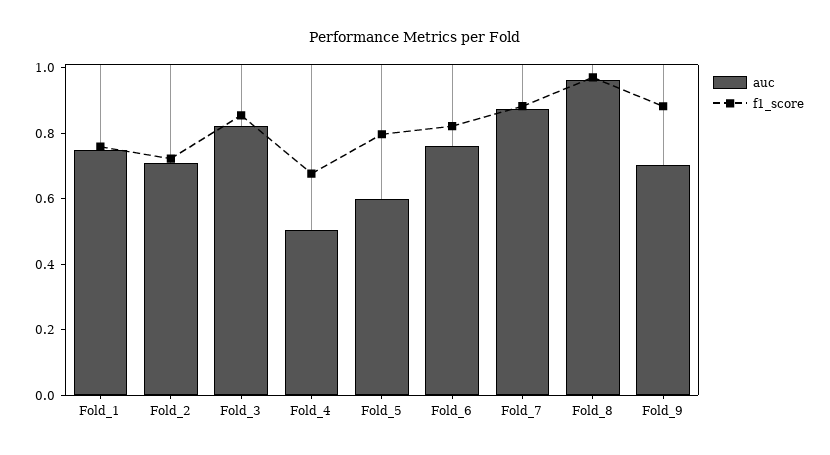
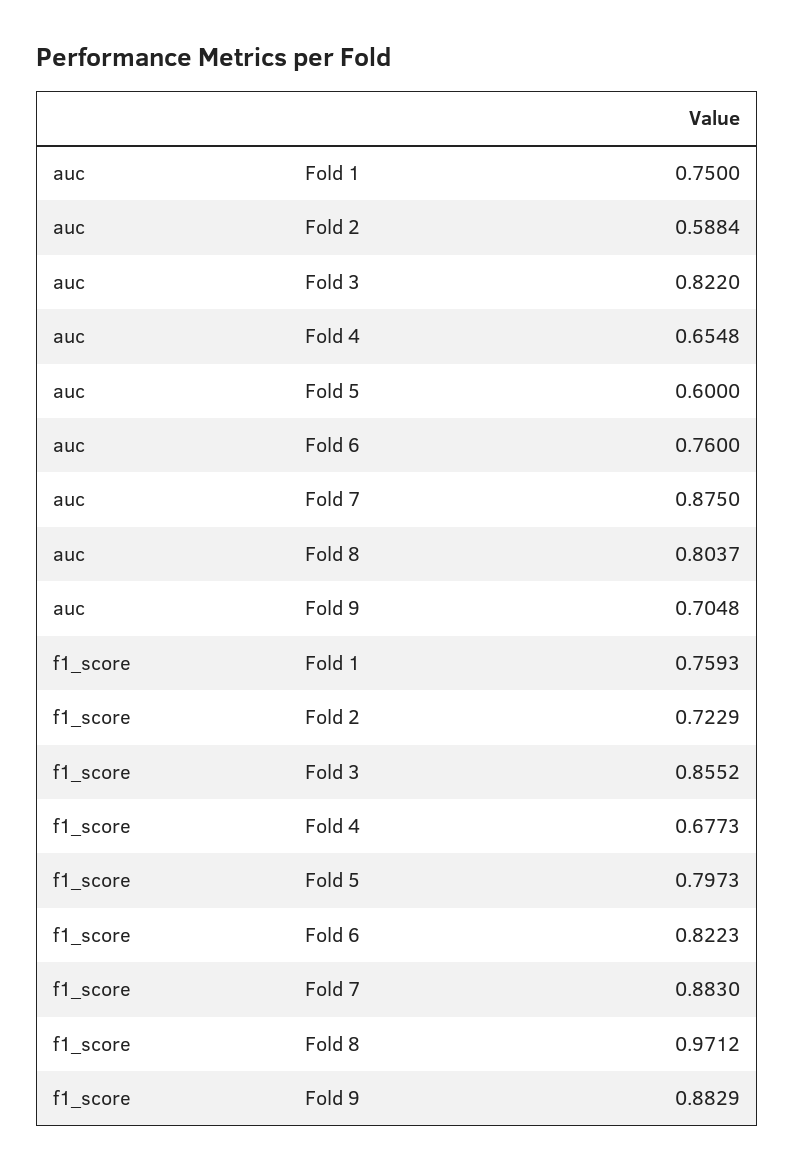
  {
    "auc": {
      "Fold_1": 0.75,
-     "Fold_2": 0.7,
+     "Fold_2": 0.5884,
      "Fold_3": 0.822,
-     "Fold_4": 0.5,
+     "Fold_4": 0.6548,
      "Fold_5": 0.6,
      "Fold_6": 0.76,
      "Fold_7": 0.875,
-     "Fold_8": 0.95,
+     "Fold_8": 0.8037,
      "Fold_9": 0.7048
    },
    "f1_score": {
      "Fold_1": 0.7593,
      "Fold_2": 0.7229,
      "Fold_3": 0.8552,
      "Fold_4": 0.6773,
      "Fold_5": 0.7973,
      "Fold_6": 0.8223,
      "Fold_7": 0.883,
      "Fold_8": 0.9712,
      "Fold_9": 0.8829
    }
  }

